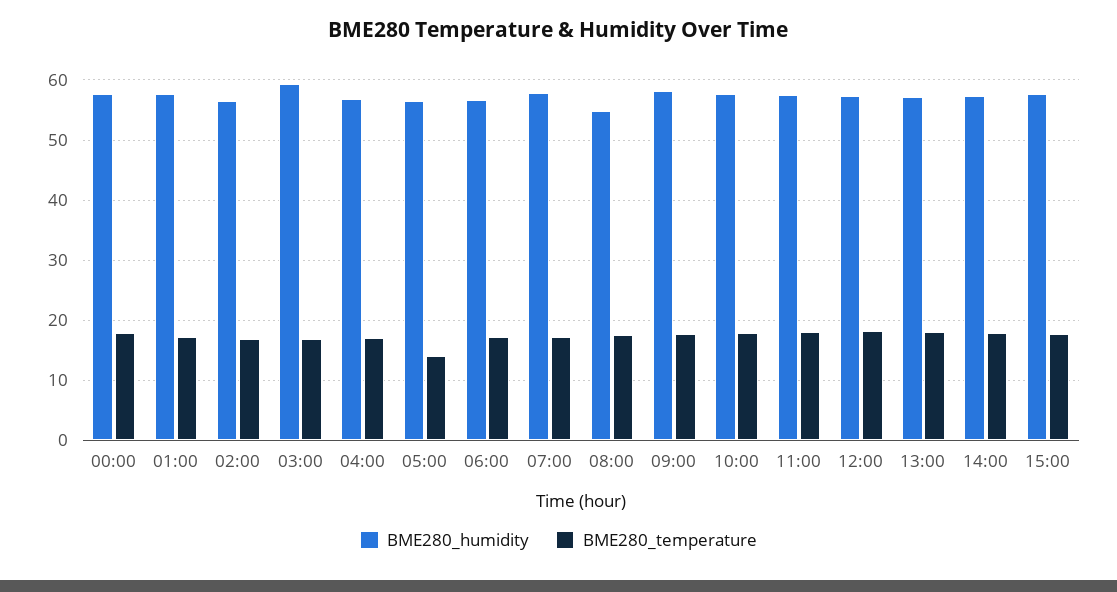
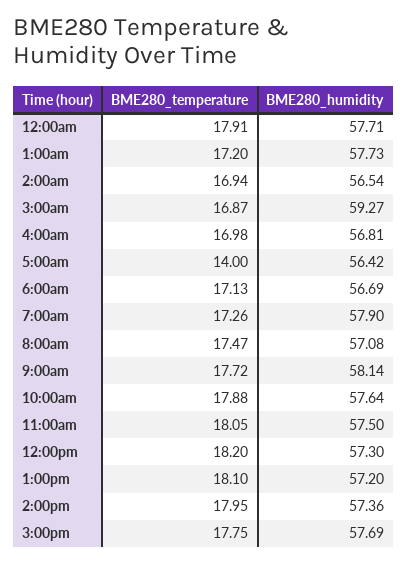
  {
    "BME280_humidity": {
      "00:00": 57.71,
      "01:00": 57.73,
      "02:00": 56.54,
      "03:00": 59.27,
      "04:00": 56.81,
      "05:00": 56.42,
      "06:00": 56.69,
      "07:00": 57.9,
-     "08:00": 55,
+     "08:00": 57.08,
      "09:00": 58.14,
      "10:00": 57.64,
      "11:00": 57.5,
      "12:00": 57.3,
      "13:00": 57.2,
      "14:00": 57.36,
      "15:00": 57.69
    },
    "BME280_temperature": {
      "00:00": 17.91,
      "01:00": 17.2,
      "02:00": 16.94,
      "03:00": 16.87,
      "04:00": 16.98,
      "05:00": 14,
      "06:00": 17.13,
      "07:00": 17.26,
      "08:00": 17.47,
      "09:00": 17.72,
      "10:00": 17.88,
      "11:00": 18.05,
      "12:00": 18.2,
      "13:00": 18.1,
      "14:00": 17.95,
      "15:00": 17.75
    }
  }

